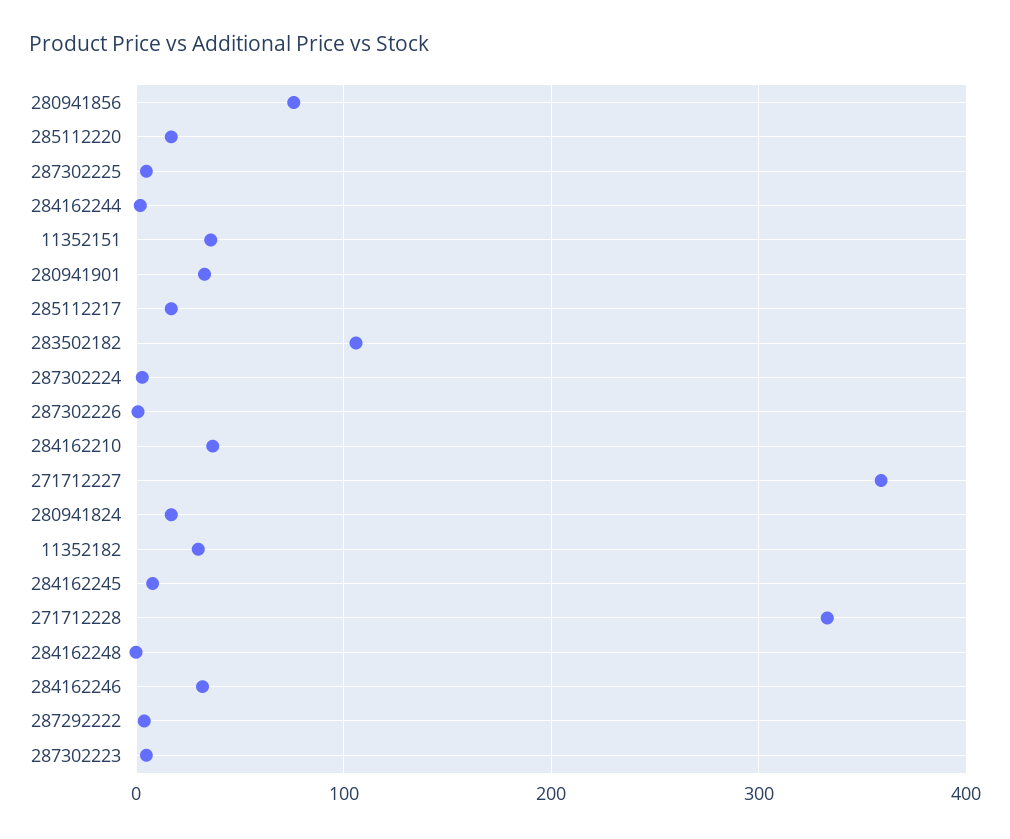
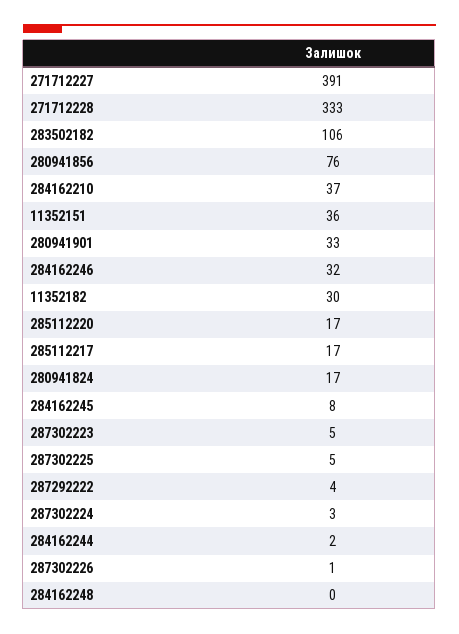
  {
    "280941856": 76,
    "285112220": 17,
    "287302225": 5,
    "284162244": 2,
    "11352151": 36,
    "280941901": 33,
    "285112217": 17,
    "283502182": 106,
    "287302224": 3,
    "287302226": 1,
    "284162210": 37,
-   "271712227": 360,
+   "271712227": 391,
    "280941824": 17,
    "11352182": 30,
    "284162245": 8,
    "271712228": 333,
    "284162248": 0,
    "284162246": 32,
    "287292222": 4,
    "287302223": 5
  }

